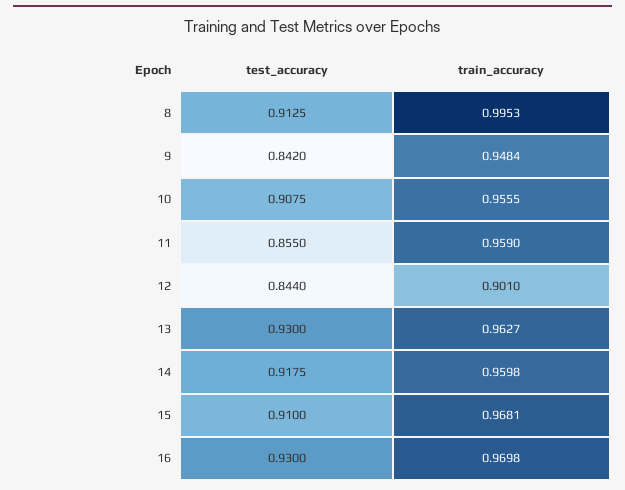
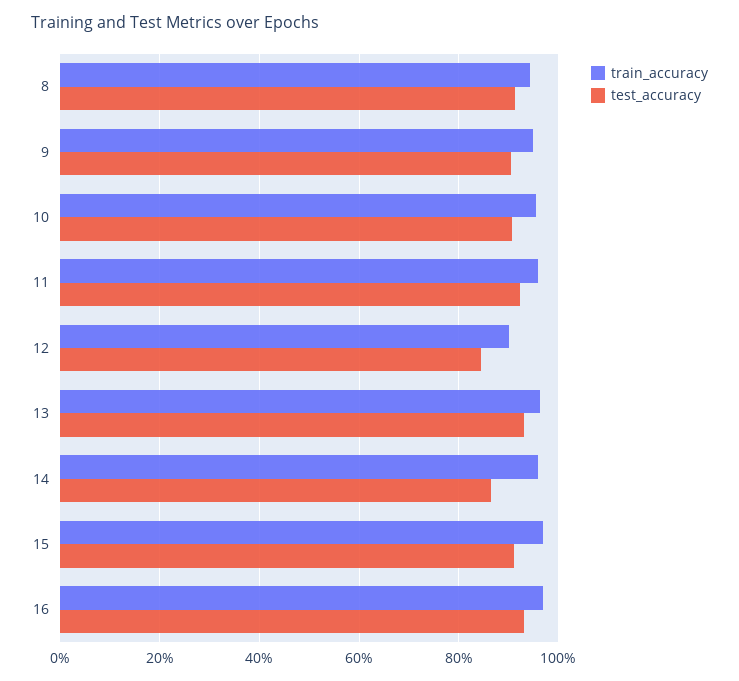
  {
    "test_accuracy": {
      "8": 0.9125,
-     "9": 0.842,
+     "9": 0.9,
      "10": 0.9075,
-     "11": 0.855,
+     "11": 0.92,
      "12": 0.844,
      "13": 0.93,
-     "14": 0.9175,
+     "14": 0.86,
      "15": 0.91,
      "16": 0.93
    },
    "train_accuracy": {
-     "8": 0.9953,
+     "8": 0.94,
      "9": 0.9484,
      "10": 0.9555,
      "11": 0.959,
      "12": 0.901,
      "13": 0.9627,
      "14": 0.9598,
      "15": 0.9681,
      "16": 0.9698
    }
  }

